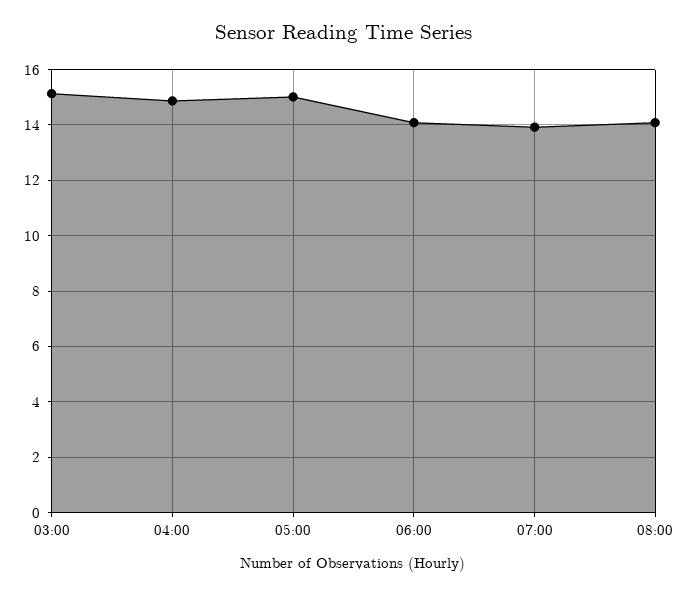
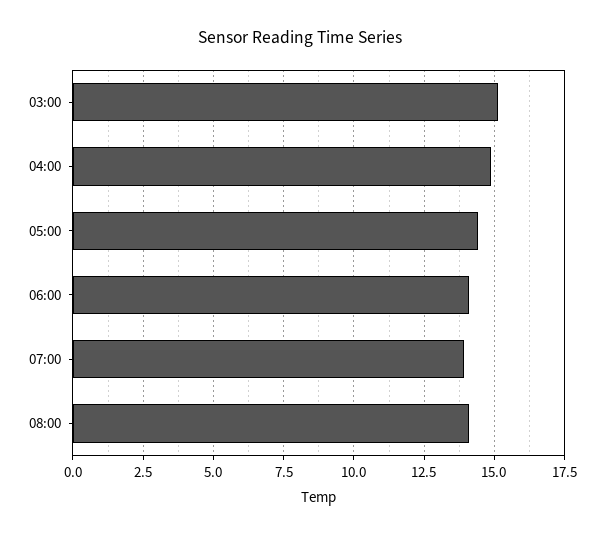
  {
    "03:00": 15.25,
    "04:00": 14.75,
-   "05:00": 15,
+   "05:00": 14.5,
    "06:00": 14,
    "07:00": 14,
    "08:00": 14
  }

